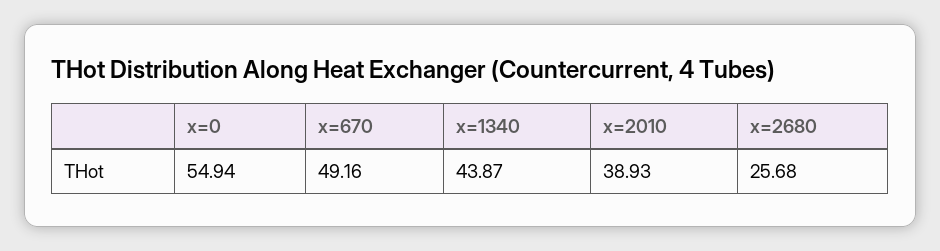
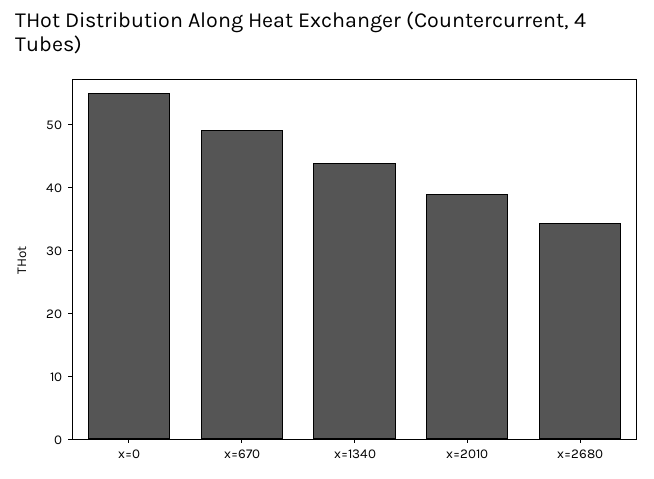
  {
    "x=0": 54.94,
    "x=670": 49.16,
    "x=1340": 43.87,
    "x=2010": 38.93,
-   "x=2680": 25.68
+   "x=2680": 34
  }

